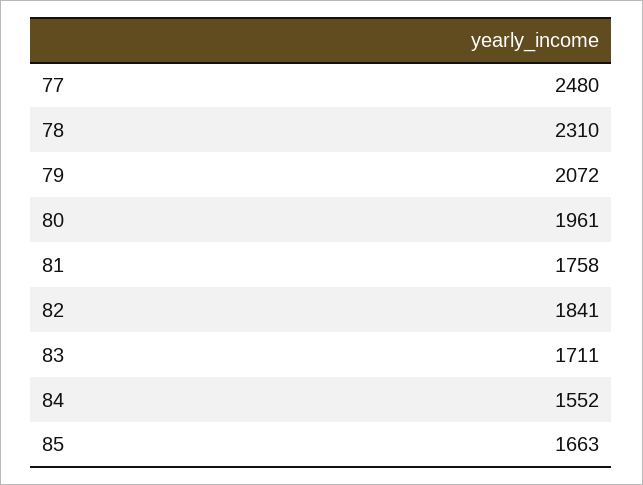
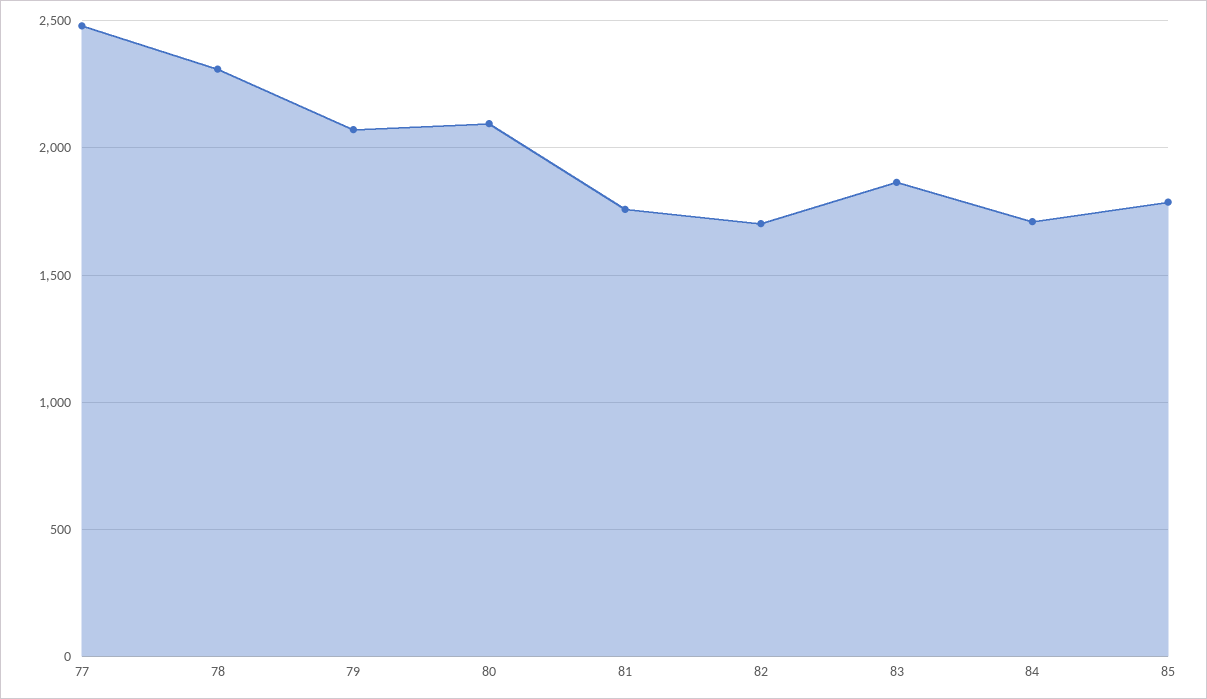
  {
    "77": 2480,
    "78": 2310,
    "79": 2072,
-   "80": 1961,
+   "80": 2100,
    "81": 1758,
-   "82": 1841,
+   "82": 1700,
-   "83": 1711,
+   "83": 1850,
-   "84": 1552,
+   "84": 1700,
-   "85": 1663
+   "85": 1800
  }

